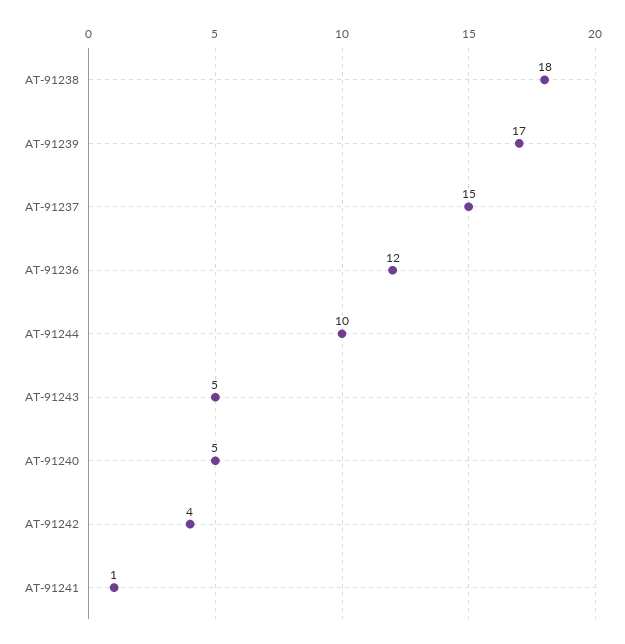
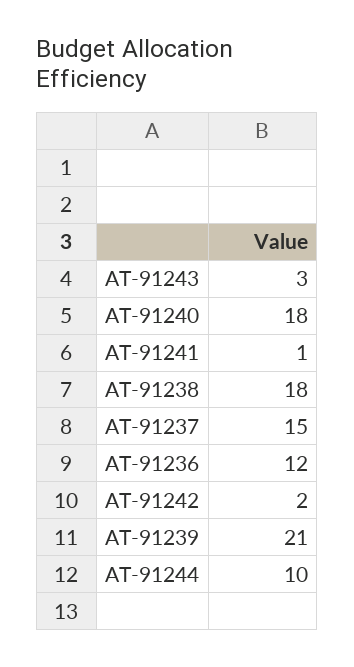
  {
    "AT-91238": 18,
-   "AT-91239": 17,
+   "AT-91239": 21,
    "AT-91237": 15,
    "AT-91236": 12,
    "AT-91244": 10,
-   "AT-91243": 5,
+   "AT-91243": 3,
-   "AT-91240": 5,
+   "AT-91240": 18,
-   "AT-91242": 4,
+   "AT-91242": 2,
    "AT-91241": 1
  }

